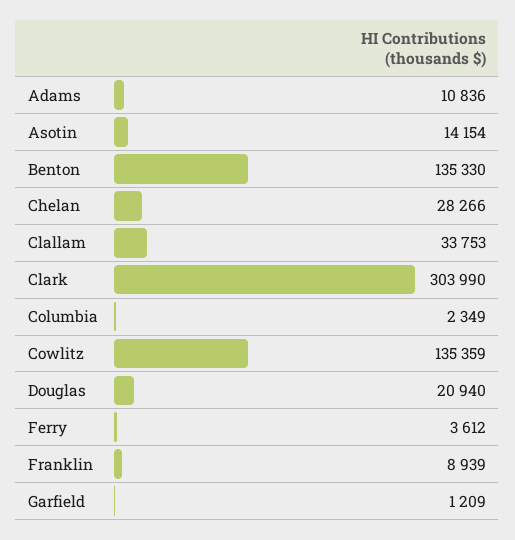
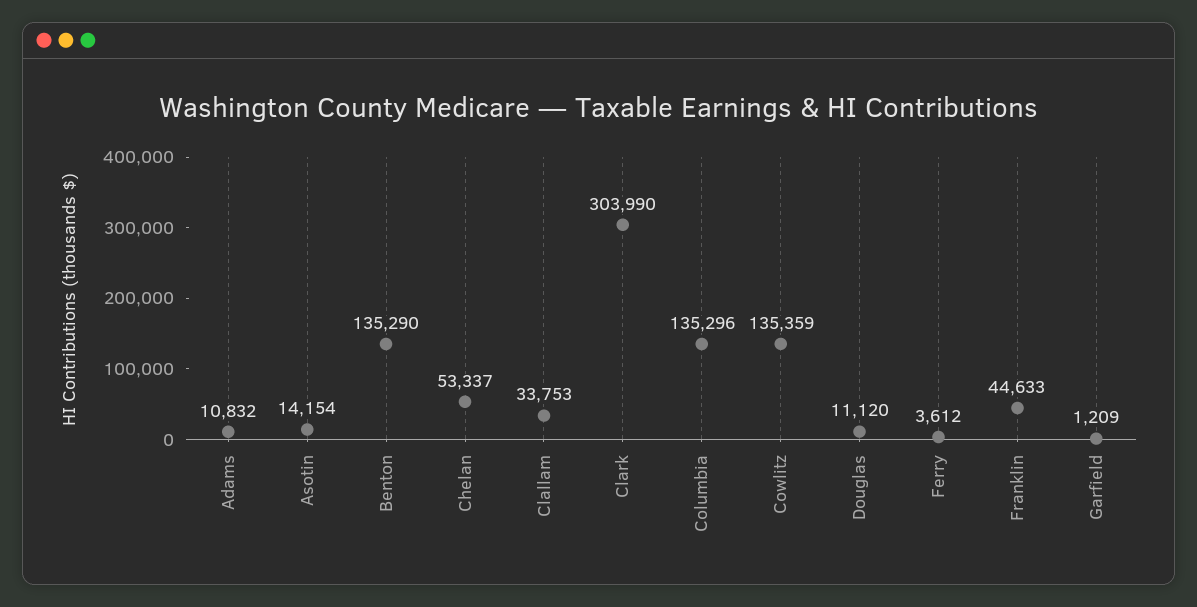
  {
-   "Adams": 10836,
+   "Adams": 10832,
    "Asotin": 14154,
-   "Benton": 135330,
+   "Benton": 135290,
-   "Chelan": 28266,
+   "Chelan": 53337,
    "Clallam": 33753,
    "Clark": 303990,
-   "Columbia": 2349,
+   "Columbia": 135296,
    "Cowlitz": 135359,
-   "Douglas": 20940,
+   "Douglas": 11120,
    "Ferry": 3612,
-   "Franklin": 8939,
+   "Franklin": 44633,
    "Garfield": 1209
  }

